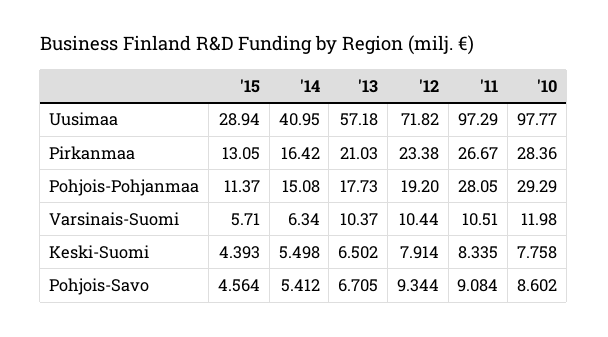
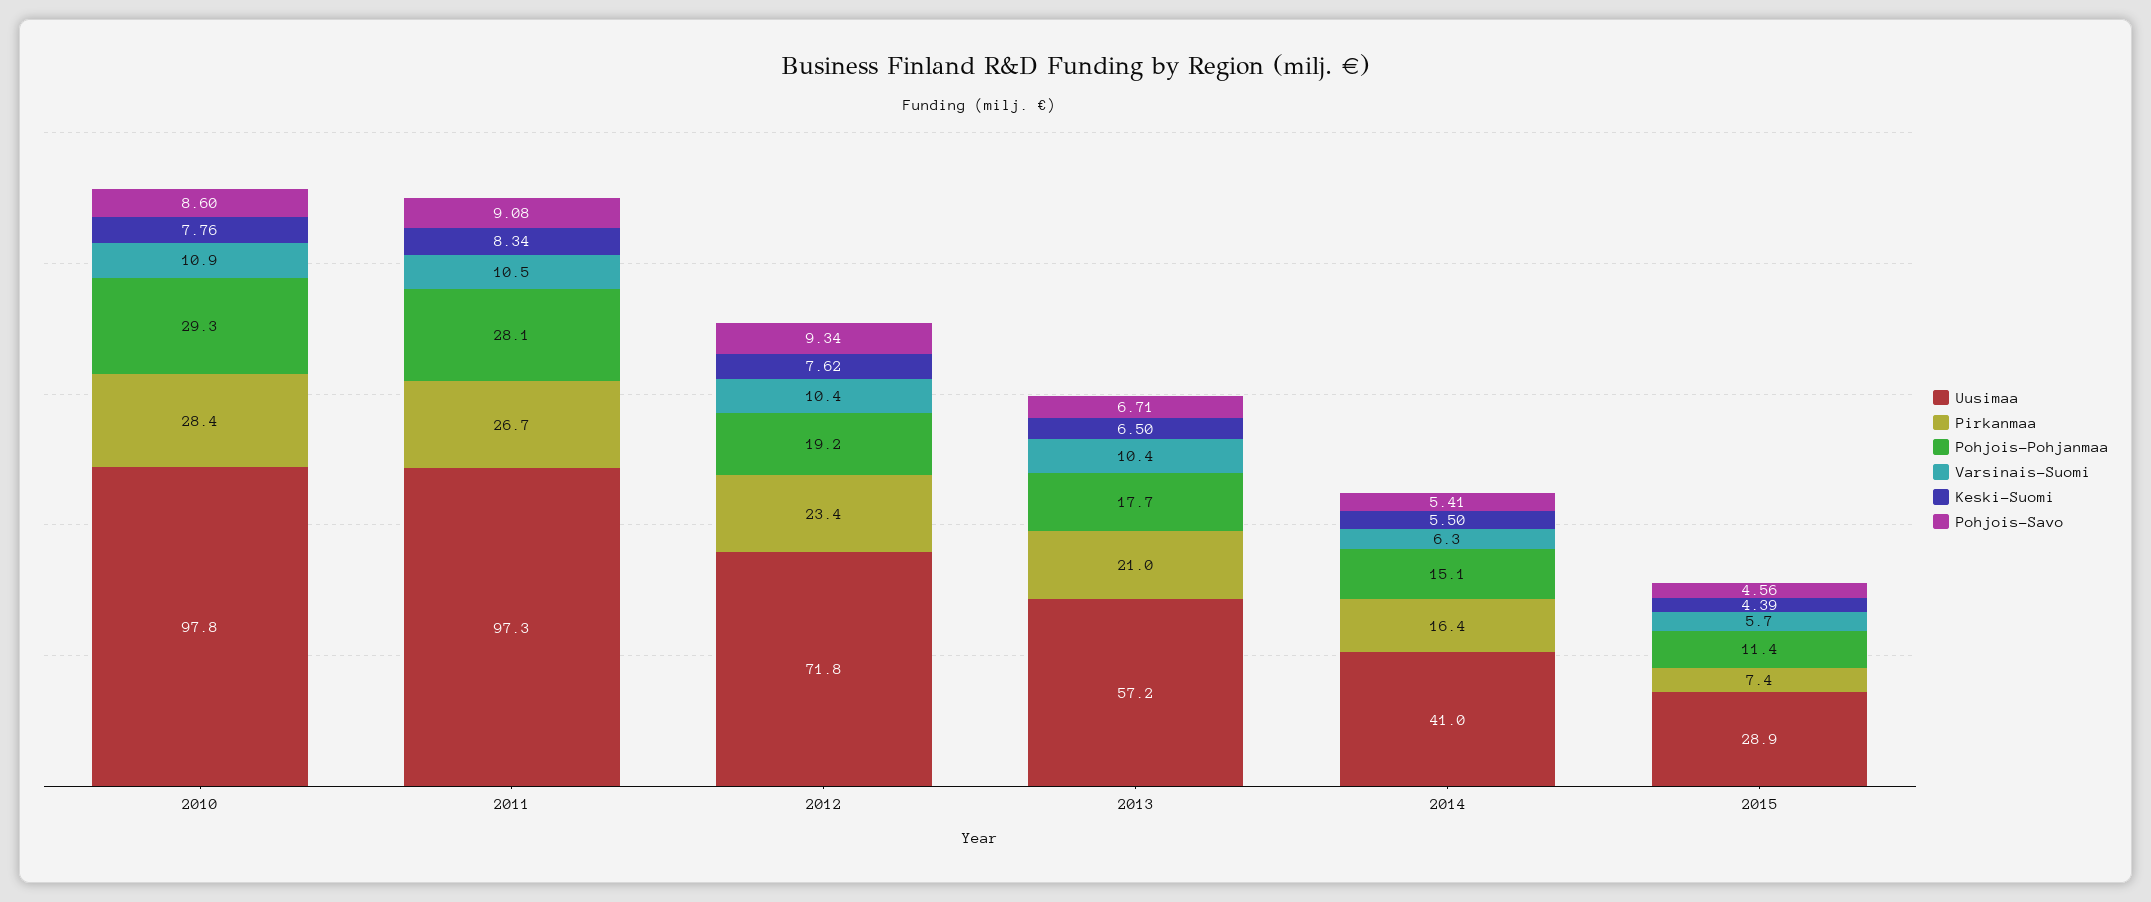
  {
    "Uusimaa": {
      "'15": 28.94,
      "'14": 40.95,
      "'13": 57.18,
      "'12": 71.82,
      "'11": 97.29,
      "'10": 97.77
    },
    "Pirkanmaa": {
-     "'15": 13.05,
+     "'15": 7.4,
      "'14": 16.42,
      "'13": 21.03,
      "'12": 23.38,
      "'11": 26.67,
      "'10": 28.36
    },
    "Pohjois-Pohjanmaa": {
      "'15": 11.37,
      "'14": 15.08,
      "'13": 17.73,
      "'12": 19.2,
      "'11": 28.05,
      "'10": 29.29
    },
    "Varsinais-Suomi": {
      "'15": 5.71,
      "'14": 6.34,
      "'13": 10.37,
      "'12": 10.44,
      "'11": 10.51,
-     "'10": 11.98
+     "'10": 10.9
    },
    "Keski-Suomi": {
      "'15": 4.393,
      "'14": 5.498,
      "'13": 6.502,
-     "'12": 7.914,
+     "'12": 7.62,
      "'11": 8.335,
      "'10": 7.758
    },
    "Pohjois-Savo": {
      "'15": 4.564,
      "'14": 5.412,
      "'13": 6.705,
      "'12": 9.344,
      "'11": 9.084,
      "'10": 8.602
    }
  }

